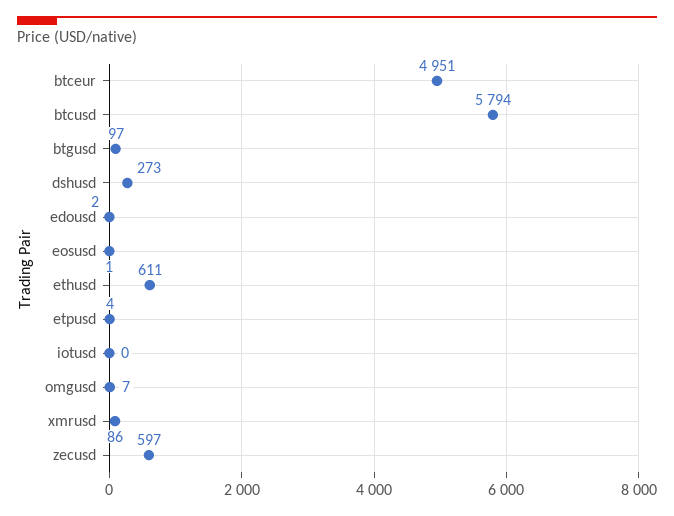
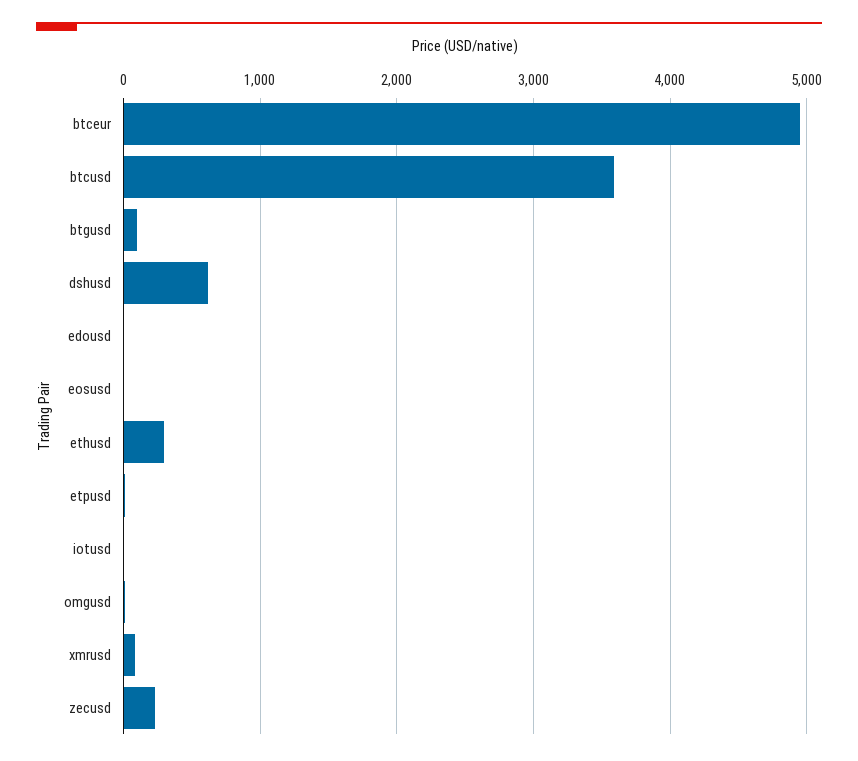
  {
    "btceur": 4951,
-   "btcusd": 5794,
+   "btcusd": 3600,
    "btgusd": 97,
-   "dshusd": 273,
+   "dshusd": 600,
    "edousd": 2,
    "eosusd": 1,
-   "ethusd": 611,
+   "ethusd": 300,
    "etpusd": 4,
    "iotusd": 0,
    "omgusd": 7,
    "xmrusd": 86,
-   "zecusd": 597
+   "zecusd": 200
  }

